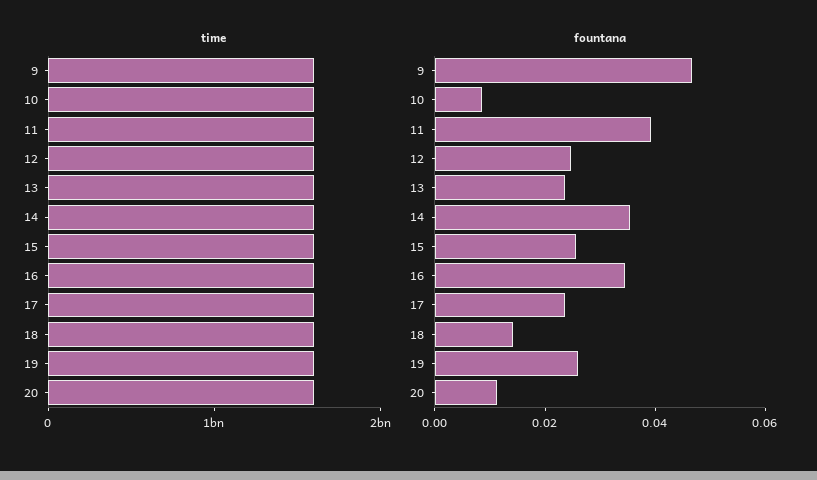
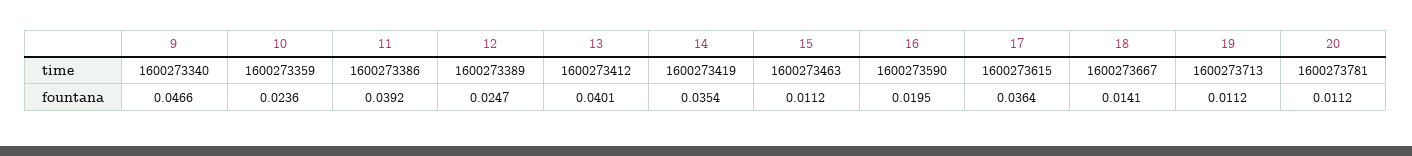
  {
    "time": {
      "9": 1600273340,
      "10": 1600273359,
      "11": 1600273386,
      "12": 1600273389,
      "13": 1600273412,
      "14": 1600273419,
      "15": 1600273463,
      "16": 1600273590,
      "17": 1600273615,
      "18": 1600273667,
      "19": 1600273713,
      "20": 1600273781
    },
    "fountana": {
      "9": 0.0466,
-     "10": 0.01,
+     "10": 0.0236,
      "11": 0.0392,
      "12": 0.0247,
-     "13": 0.025,
+     "13": 0.0401,
      "14": 0.0354,
-     "15": 0.025,
+     "15": 0.0112,
-     "16": 0.035,
+     "16": 0.0195,
-     "17": 0.025,
+     "17": 0.0364,
      "18": 0.0141,
-     "19": 0.025,
+     "19": 0.0112,
      "20": 0.0112
    }
  }

